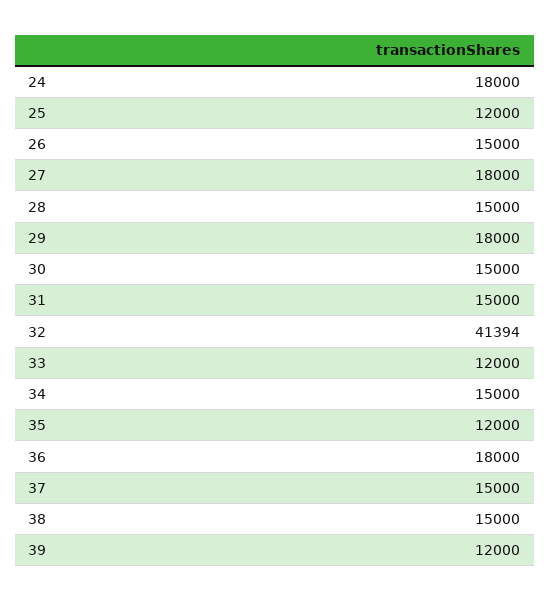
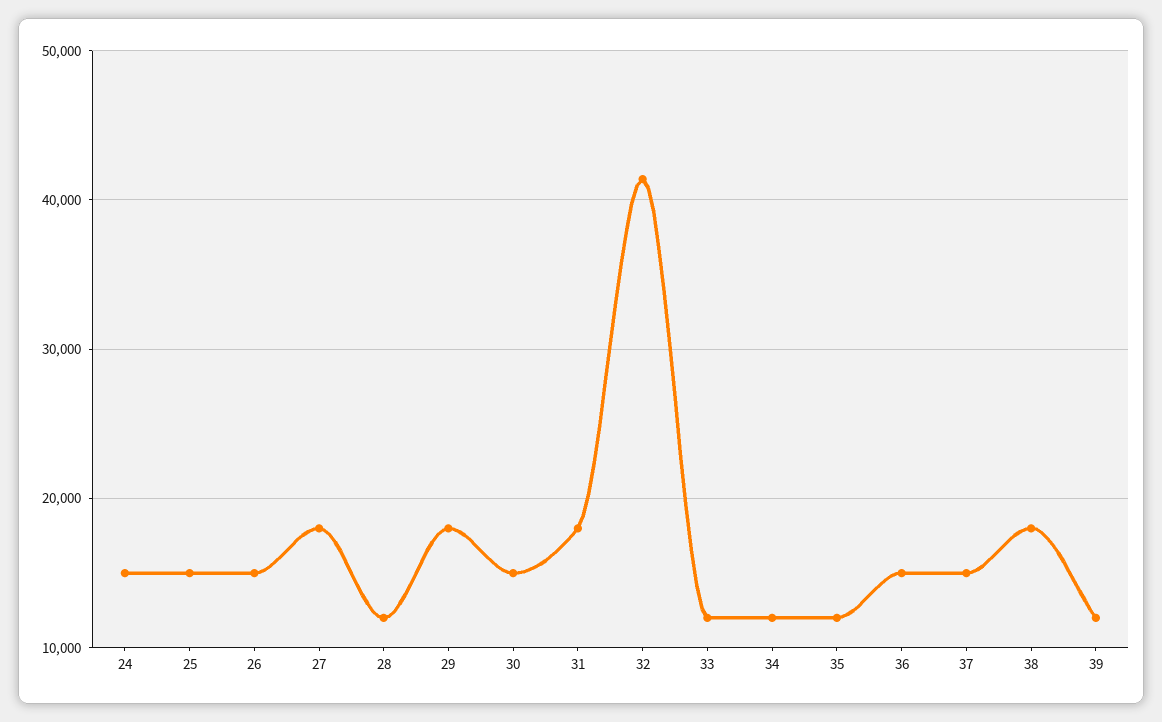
  {
-   "24": 18000,
+   "24": 15000,
-   "25": 12000,
+   "25": 15000,
    "26": 15000,
    "27": 18000,
-   "28": 15000,
+   "28": 12000,
    "29": 18000,
    "30": 15000,
-   "31": 15000,
+   "31": 18000,
    "32": 41394,
    "33": 12000,
-   "34": 15000,
+   "34": 12000,
    "35": 12000,
-   "36": 18000,
+   "36": 15000,
    "37": 15000,
-   "38": 15000,
+   "38": 18000,
    "39": 12000
  }

